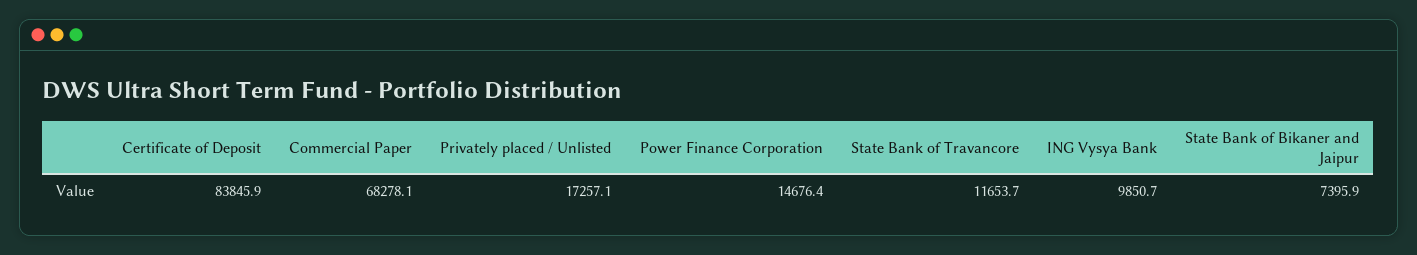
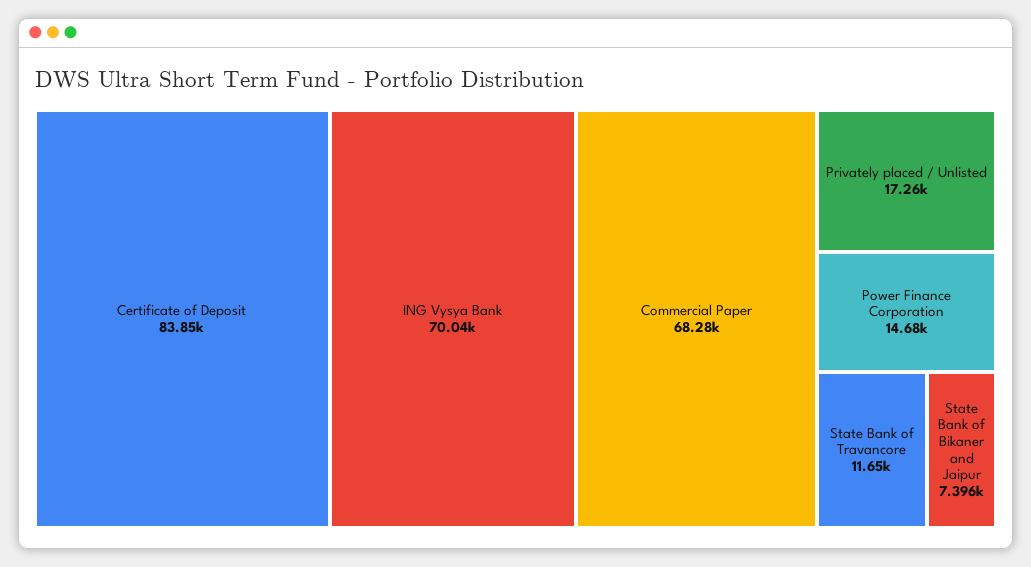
  {
    "Certificate of Deposit": 83845.9,
    "Commercial Paper": 68278.1,
    "Privately placed / Unlisted": 17257.1,
    "Power Finance Corporation": 14676.4,
    "State Bank of Travancore": 11653.7,
-   "ING Vysya Bank": 9850.7,
+   "ING Vysya Bank": 70040,
    "State Bank of Bikaner and Jaipur": 7395.9
  }

